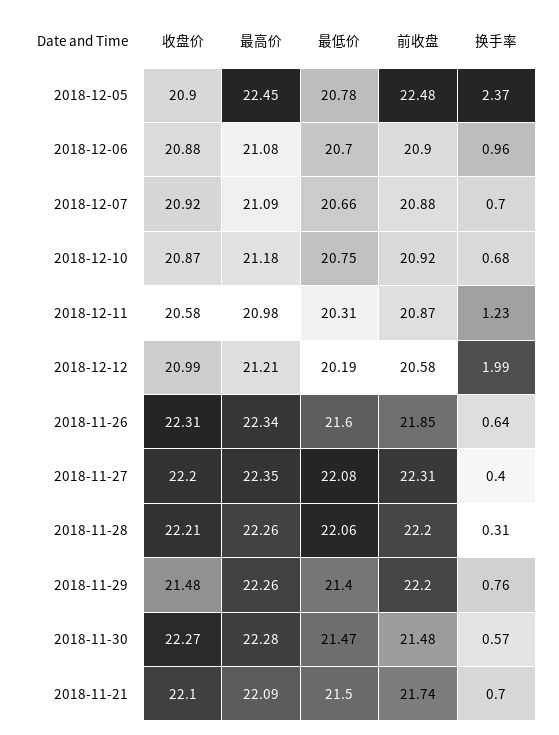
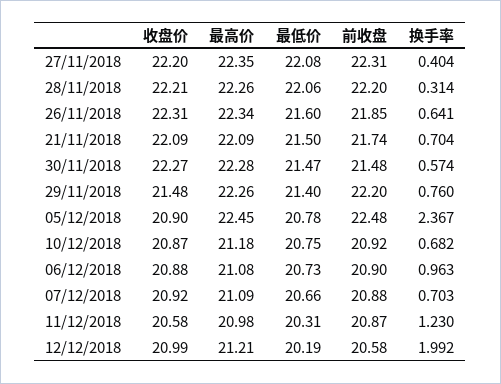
  {
    "收盘价": {
      "2018-12-05": 20.9,
      "2018-12-06": 20.88,
      "2018-12-07": 20.92,
      "2018-12-10": 20.87,
      "2018-12-11": 20.58,
      "2018-12-12": 20.99,
      "2018-11-26": 22.31,
      "2018-11-27": 22.2,
      "2018-11-28": 22.21,
      "2018-11-29": 21.48,
      "2018-11-30": 22.27,
-     "2018-11-21": 22.1
+     "2018-11-21": 22.09
    },
    "最高价": {
      "2018-12-05": 22.45,
      "2018-12-06": 21.08,
      "2018-12-07": 21.09,
      "2018-12-10": 21.18,
      "2018-12-11": 20.98,
      "2018-12-12": 21.21,
      "2018-11-26": 22.34,
      "2018-11-27": 22.35,
      "2018-11-28": 22.26,
      "2018-11-29": 22.26,
      "2018-11-30": 22.28,
      "2018-11-21": 22.09
    },
    "最低价": {
      "2018-12-05": 20.78,
-     "2018-12-06": 20.7,
+     "2018-12-06": 20.73,
      "2018-12-07": 20.66,
      "2018-12-10": 20.75,
      "2018-12-11": 20.31,
      "2018-12-12": 20.19,
      "2018-11-26": 21.6,
      "2018-11-27": 22.08,
      "2018-11-28": 22.06,
      "2018-11-29": 21.4,
      "2018-11-30": 21.47,
      "2018-11-21": 21.5
    },
    "前收盘": {
      "2018-12-05": 22.48,
      "2018-12-06": 20.9,
      "2018-12-07": 20.88,
      "2018-12-10": 20.92,
      "2018-12-11": 20.87,
      "2018-12-12": 20.58,
      "2018-11-26": 21.85,
      "2018-11-27": 22.31,
      "2018-11-28": 22.2,
      "2018-11-29": 22.2,
      "2018-11-30": 21.48,
      "2018-11-21": 21.74
    },
    "换手率": {
      "2018-12-05": 2.367,
      "2018-12-06": 0.963,
      "2018-12-07": 0.703,
      "2018-12-10": 0.682,
      "2018-12-11": 1.23,
      "2018-12-12": 1.992,
      "2018-11-26": 0.641,
      "2018-11-27": 0.404,
      "2018-11-28": 0.314,
      "2018-11-29": 0.76,
      "2018-11-30": 0.574,
      "2018-11-21": 0.704
    }
  }

